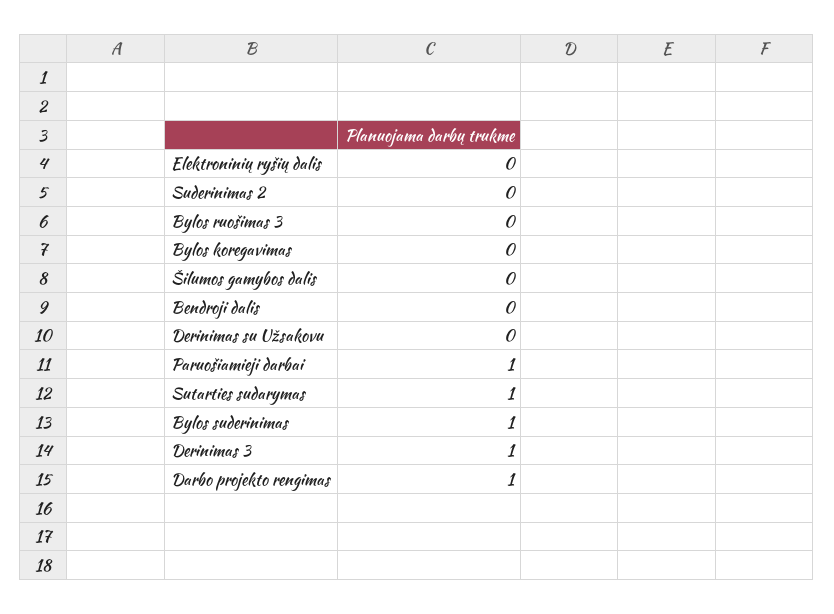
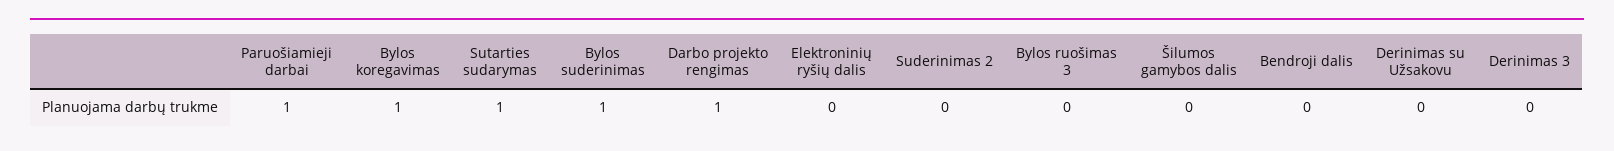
  {
    "Elektroninių ryšių dalis": 0,
    "Suderinimas 2": 0,
    "Bylos ruošimas 3": 0,
-   "Bylos koregavimas": 0,
+   "Bylos koregavimas": 1,
    "Šilumos gamybos dalis": 0,
    "Bendroji dalis": 0,
    "Derinimas su Užsakovu": 0,
    "Paruošiamieji darbai": 1,
    "Sutarties sudarymas": 1,
    "Bylos suderinimas": 1,
-   "Derinimas 3": 1,
+   "Derinimas 3": 0,
    "Darbo projekto rengimas": 1
  }

